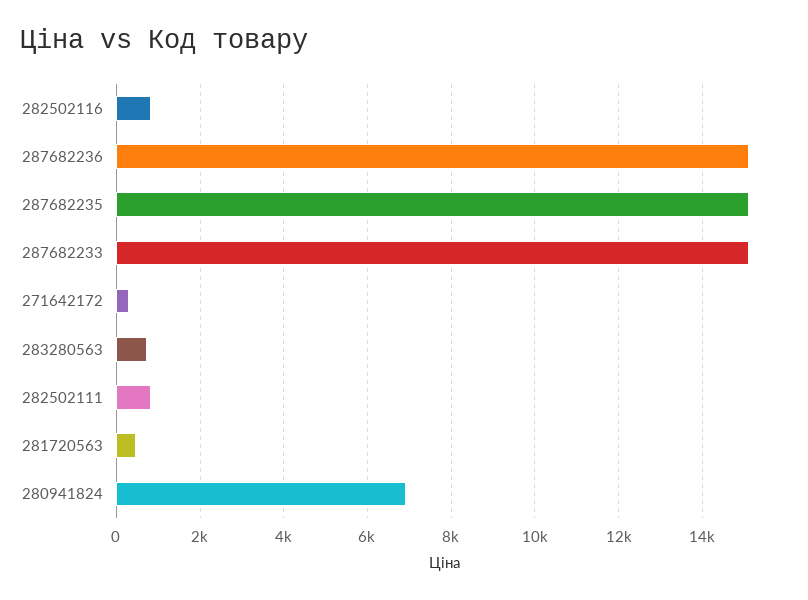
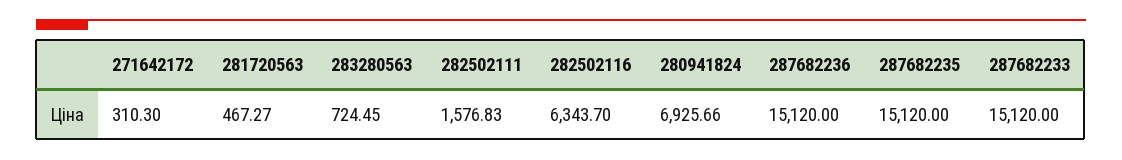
  {
-   "282502116": 800,
+   "282502116": 6343.7,
    "287682236": 15120,
    "287682235": 15120,
    "287682233": 15120,
    "271642172": 310.3,
    "283280563": 724.45,
-   "282502111": 800,
+   "282502111": 1576.83,
    "281720563": 467.27,
    "280941824": 6925.66
  }

